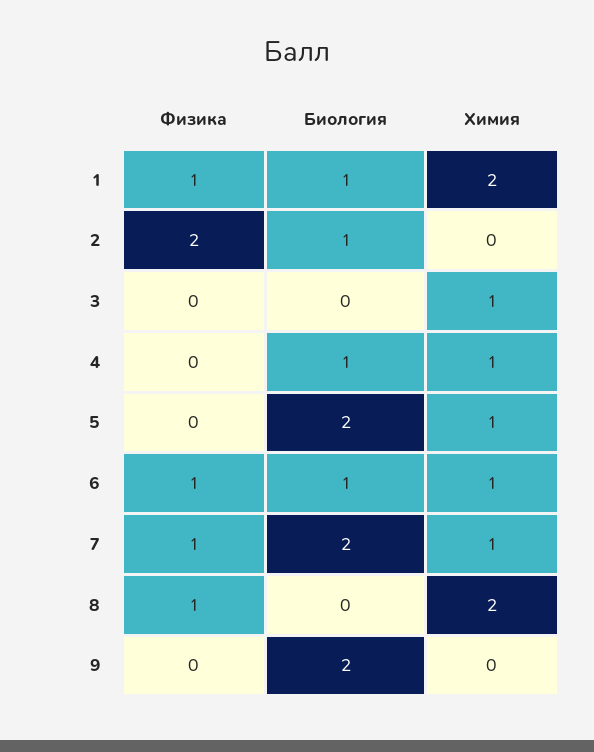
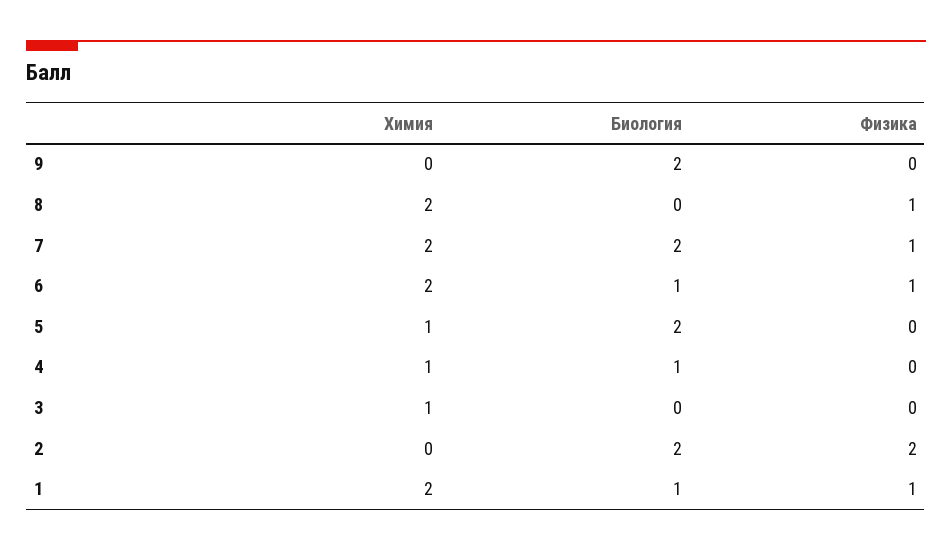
  {
    "Физика": {
      "1": 1,
      "2": 2,
      "3": 0,
      "4": 0,
      "5": 0,
      "6": 1,
      "7": 1,
      "8": 1,
      "9": 0
    },
    "Биология": {
      "1": 1,
-     "2": 1,
+     "2": 2,
      "3": 0,
      "4": 1,
      "5": 2,
      "6": 1,
      "7": 2,
      "8": 0,
      "9": 2
    },
    "Химия": {
      "1": 2,
      "2": 0,
      "3": 1,
      "4": 1,
      "5": 1,
-     "6": 1,
+     "6": 2,
-     "7": 1,
+     "7": 2,
      "8": 2,
      "9": 0
    }
  }

